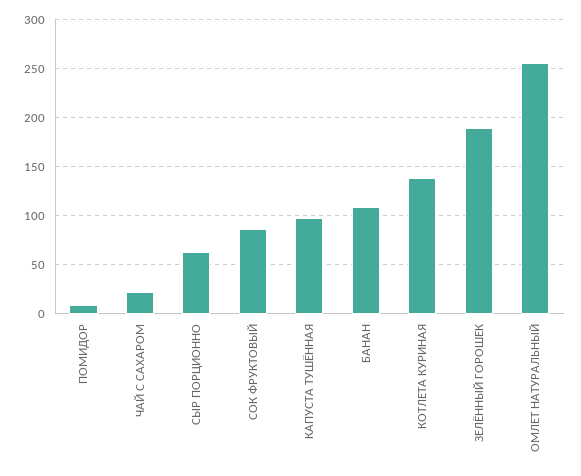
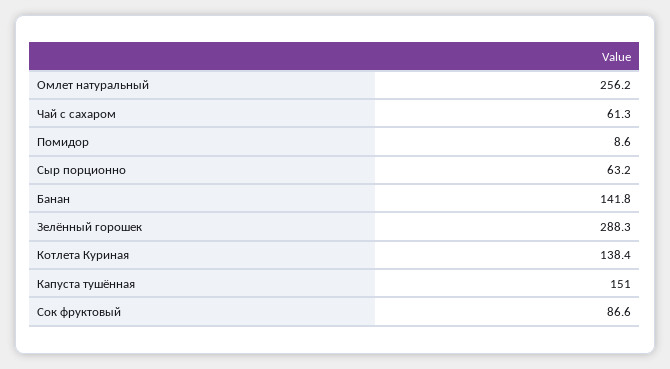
  {
    "ПОМИДОР": 8.6,
-   "ЧАЙ С САХАРОМ": 20,
+   "ЧАЙ С САХАРОМ": 61.3,
    "СЫР ПОРЦИОННО": 63.2,
    "СОК ФРУКТОВЫЙ": 86.6,
-   "КАПУСТА ТУШЁННАЯ": 100,
+   "КАПУСТА ТУШЁННАЯ": 151,
-   "БАНАН": 110,
+   "БАНАН": 141.8,
    "КОТЛЕТА КУРИНАЯ": 138.4,
-   "ЗЕЛЁННЫЙ ГОРОШЕК": 190,
+   "ЗЕЛЁННЫЙ ГОРОШЕК": 288.3,
    "ОМЛЕТ НАТУРАЛЬНЫЙ": 256.2
  }

